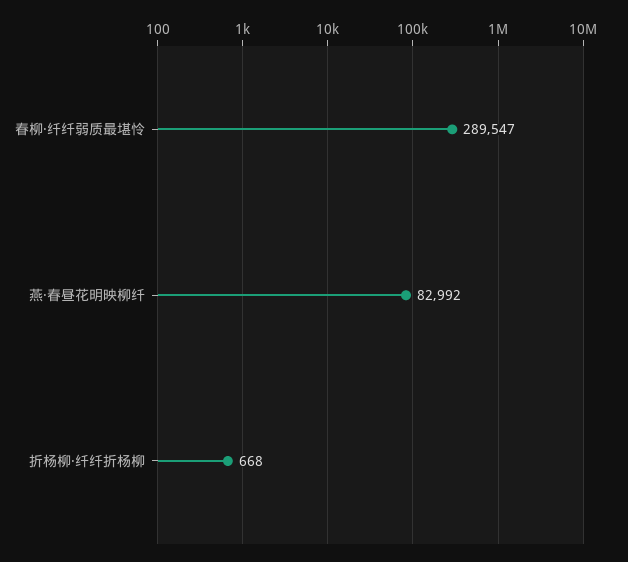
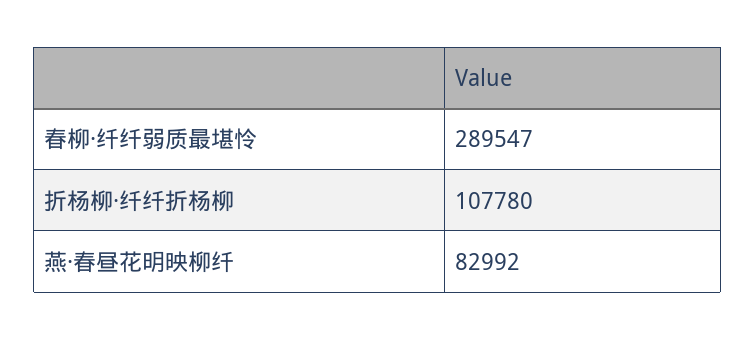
  {
    "春柳·纤纤弱质最堪怜": 289547,
    "燕·春昼花明映柳纤": 82992,
-   "折杨柳·纤纤折杨柳": 668
+   "折杨柳·纤纤折杨柳": 107780
  }

